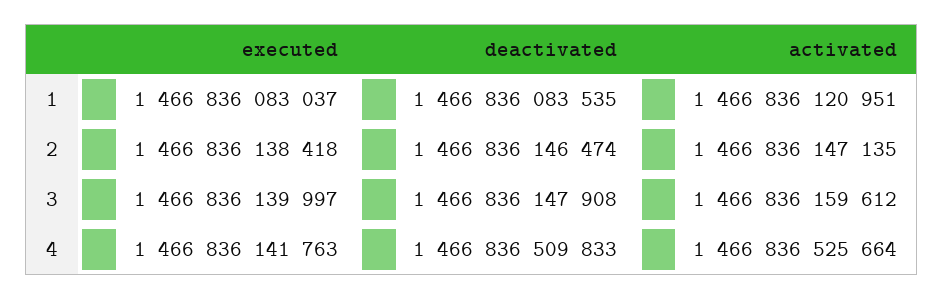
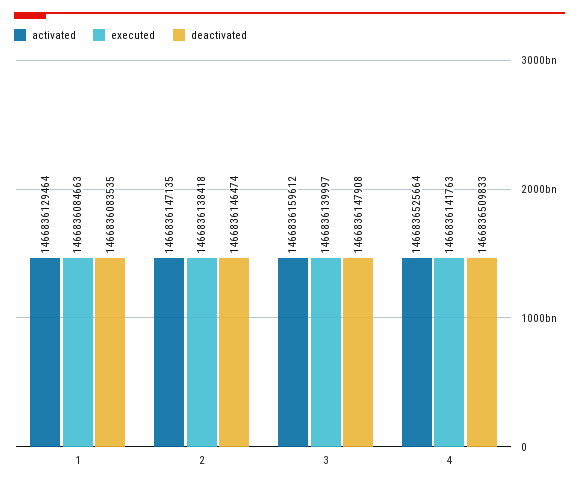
  {
    "executed": {
-     "1": 1466836083037,
+     "1": 1466836084663,
      "2": 1466836138418,
      "3": 1466836139997,
      "4": 1466836141763
    },
    "deactivated": {
      "1": 1466836083535,
      "2": 1466836146474,
      "3": 1466836147908,
      "4": 1466836509833
    },
    "activated": {
-     "1": 1466836120951,
+     "1": 1466836129464,
      "2": 1466836147135,
      "3": 1466836159612,
      "4": 1466836525664
    }
  }

